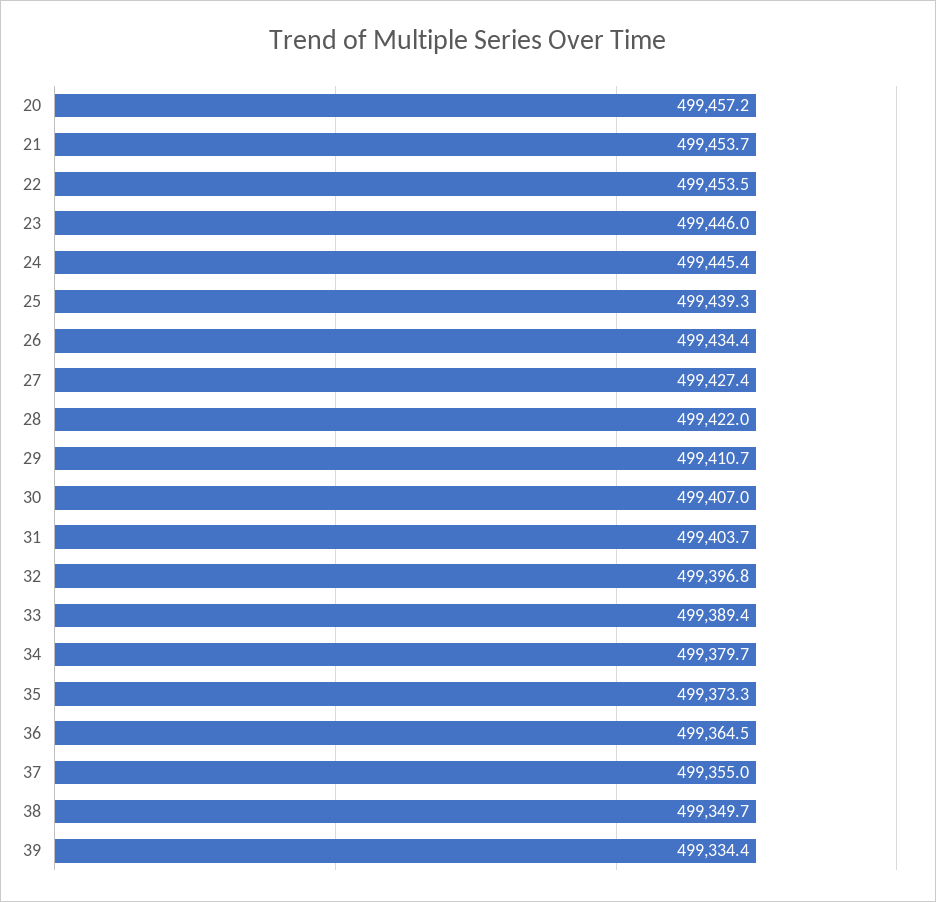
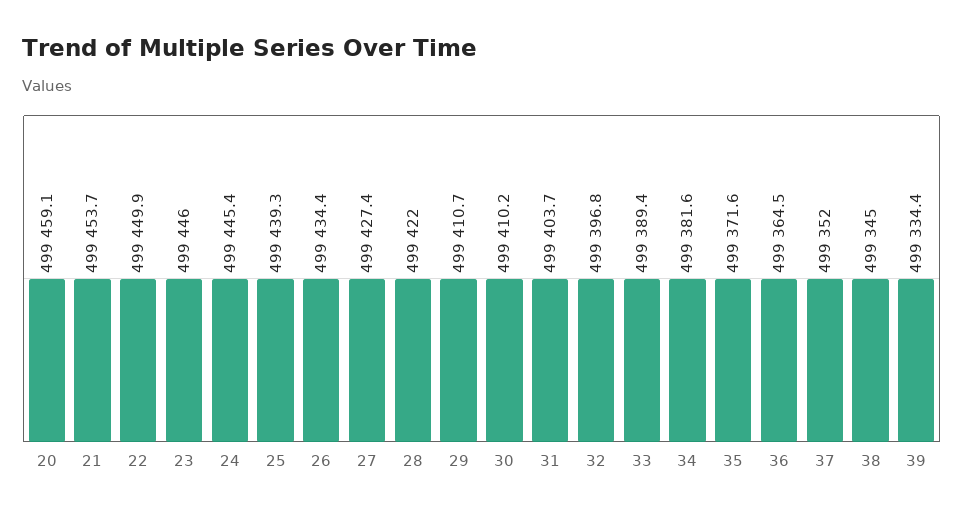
  {
-   "20": 499457.2,
+   "20": 499459.1,
    "21": 499453.7,
-   "22": 499453.5,
+   "22": 499449.9,
    "23": 499446,
    "24": 499445.4,
    "25": 499439.3,
    "26": 499434.4,
    "27": 499427.4,
    "28": 499422,
    "29": 499410.7,
-   "30": 499407,
+   "30": 499410.2,
    "31": 499403.7,
    "32": 499396.8,
    "33": 499389.4,
-   "34": 499379.7,
+   "34": 499381.6,
-   "35": 499373.3,
+   "35": 499371.6,
    "36": 499364.5,
-   "37": 499355,
+   "37": 499352,
-   "38": 499349.7,
+   "38": 499345,
    "39": 499334.4
  }

